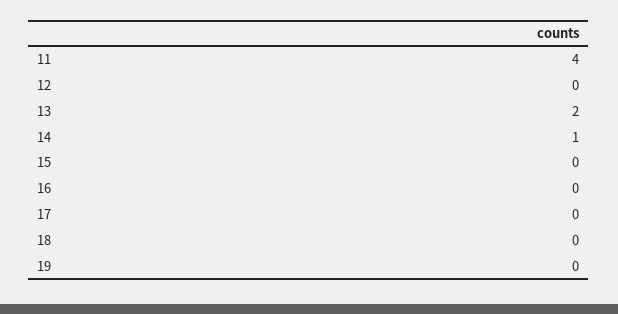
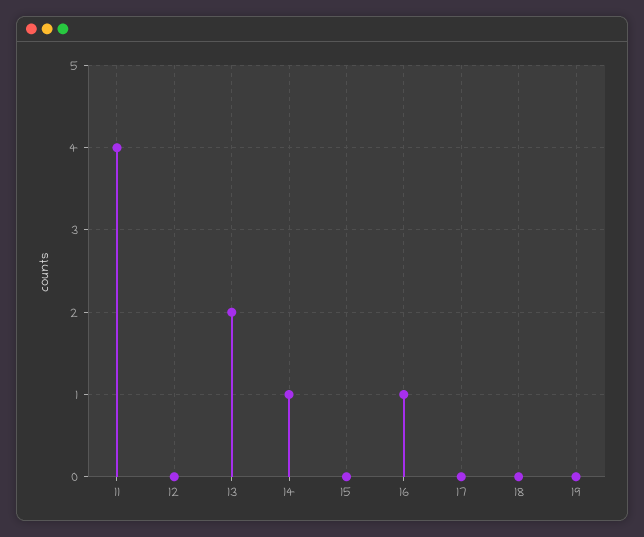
  {
    "11": 4,
    "12": 0,
    "13": 2,
    "14": 1,
    "15": 0,
-   "16": 0,
+   "16": 1,
    "17": 0,
    "18": 0,
    "19": 0
  }

